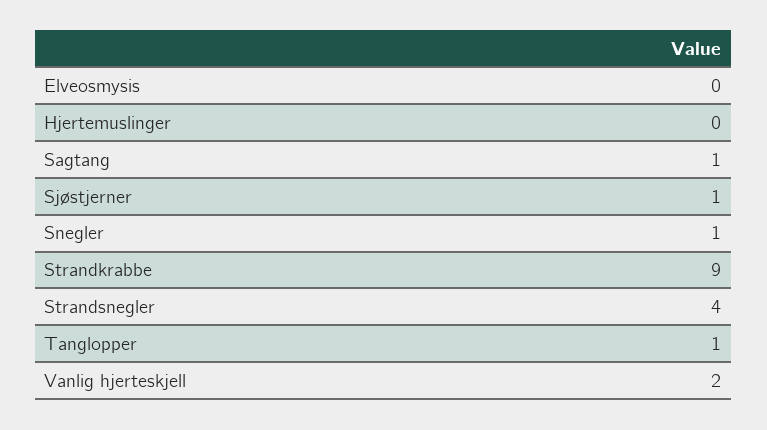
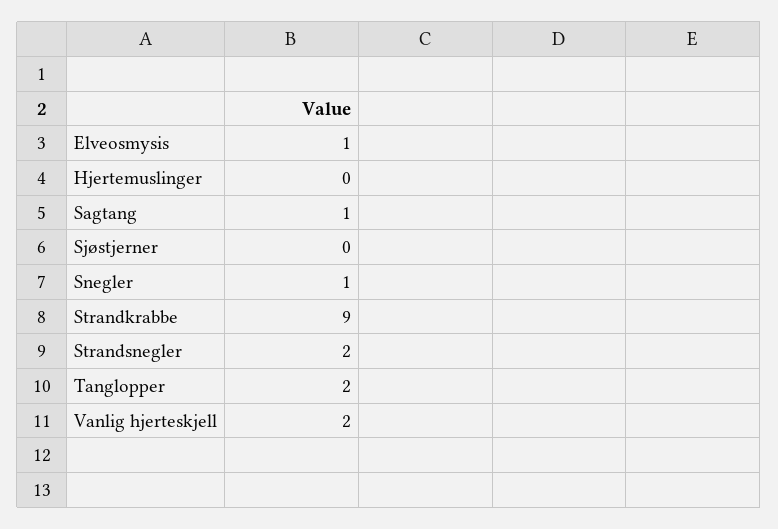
  {
-   "Elveosmysis": 0,
+   "Elveosmysis": 1,
    "Hjertemuslinger": 0,
    "Sagtang": 1,
-   "Sjøstjerner": 1,
+   "Sjøstjerner": 0,
    "Snegler": 1,
    "Strandkrabbe": 9,
-   "Strandsnegler": 4,
+   "Strandsnegler": 2,
-   "Tanglopper": 1,
+   "Tanglopper": 2,
    "Vanlig hjerteskjell": 2
  }

